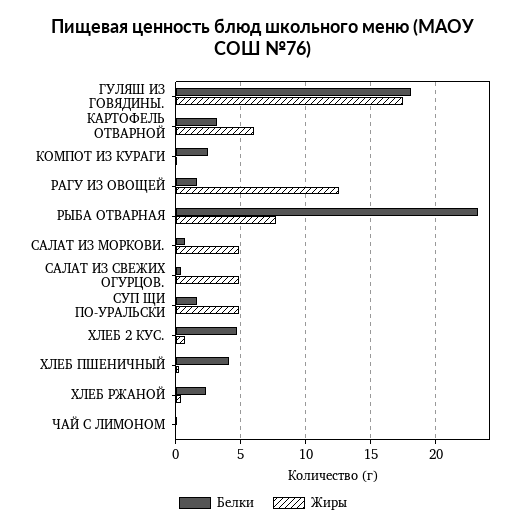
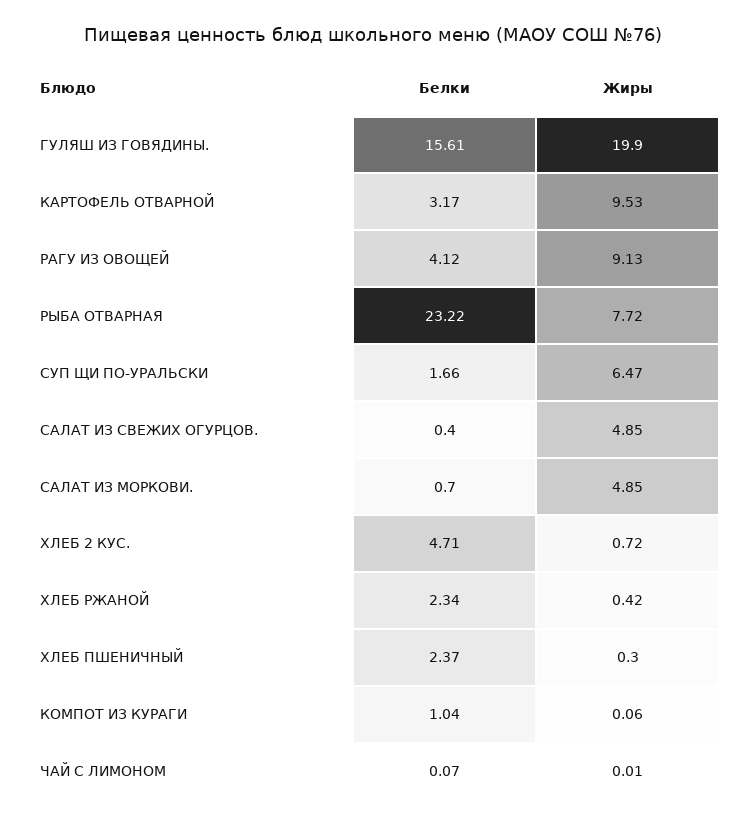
  {
    "Белки": {
-     "ГУЛЯШ ИЗ ГОВЯДИНЫ.": 18,
+     "ГУЛЯШ ИЗ ГОВЯДИНЫ.": 15.61,
      "КАРТОФЕЛЬ ОТВАРНОЙ": 3.17,
-     "КОМПОТ ИЗ КУРАГИ": 2.5,
+     "КОМПОТ ИЗ КУРАГИ": 1.04,
-     "РАГУ ИЗ ОВОЩЕЙ": 1.5,
+     "РАГУ ИЗ ОВОЩЕЙ": 4.12,
      "РЫБА ОТВАРНАЯ": 23.22,
      "САЛАТ ИЗ МОРКОВИ.": 0.7,
      "САЛАТ ИЗ СВЕЖИХ ОГУРЦОВ.": 0.4,
      "СУП ЩИ ПО-УРАЛЬСКИ": 1.66,
      "ХЛЕБ 2 КУС.": 4.71,
-     "ХЛЕБ ПШЕНИЧНЫЙ": 4,
+     "ХЛЕБ ПШЕНИЧНЫЙ": 2.37,
      "ХЛЕБ РЖАНОЙ": 2.34,
      "ЧАЙ С ЛИМОНОМ": 0.07
    },
    "Жиры": {
-     "ГУЛЯШ ИЗ ГОВЯДИНЫ.": 17.5,
+     "ГУЛЯШ ИЗ ГОВЯДИНЫ.": 19.9,
-     "КАРТОФЕЛЬ ОТВАРНОЙ": 6,
+     "КАРТОФЕЛЬ ОТВАРНОЙ": 9.53,
      "КОМПОТ ИЗ КУРАГИ": 0.06,
-     "РАГУ ИЗ ОВОЩЕЙ": 12.5,
+     "РАГУ ИЗ ОВОЩЕЙ": 9.13,
      "РЫБА ОТВАРНАЯ": 7.72,
      "САЛАТ ИЗ МОРКОВИ.": 4.85,
      "САЛАТ ИЗ СВЕЖИХ ОГУРЦОВ.": 4.85,
-     "СУП ЩИ ПО-УРАЛЬСКИ": 5,
+     "СУП ЩИ ПО-УРАЛЬСКИ": 6.47,
      "ХЛЕБ 2 КУС.": 0.72,
      "ХЛЕБ ПШЕНИЧНЫЙ": 0.3,
      "ХЛЕБ РЖАНОЙ": 0.42,
      "ЧАЙ С ЛИМОНОМ": 0.01
    }
  }

